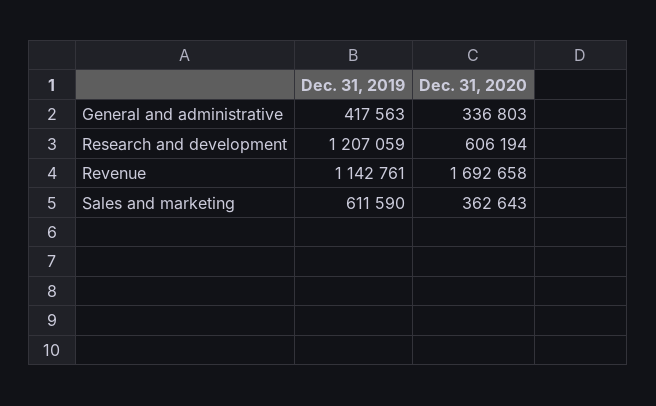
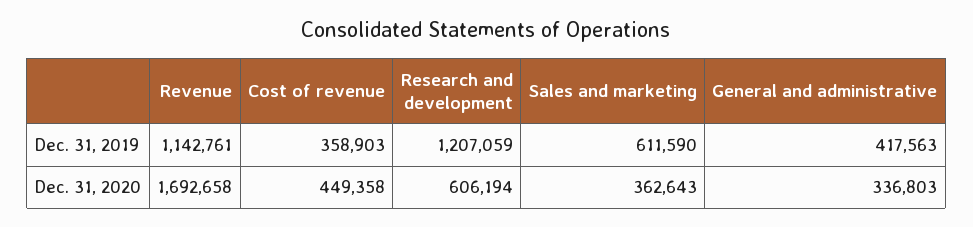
  {
    "Dec. 31, 2019": {
      "General and administrative": 417563,
      "Research and development": 1207059,
      "Revenue": 1142761,
-     "Sales and marketing": 611590
+     "Sales and marketing": 611590,
+     "Cost of revenue": 358903
    },
    "Dec. 31, 2020": {
      "General and administrative": 336803,
      "Research and development": 606194,
      "Revenue": 1692658,
-     "Sales and marketing": 362643
+     "Sales and marketing": 362643,
+     "Cost of revenue": 449358
    }
  }

